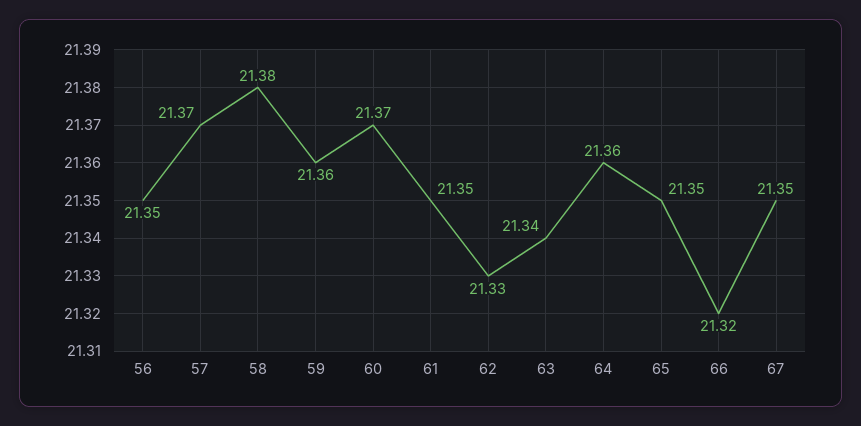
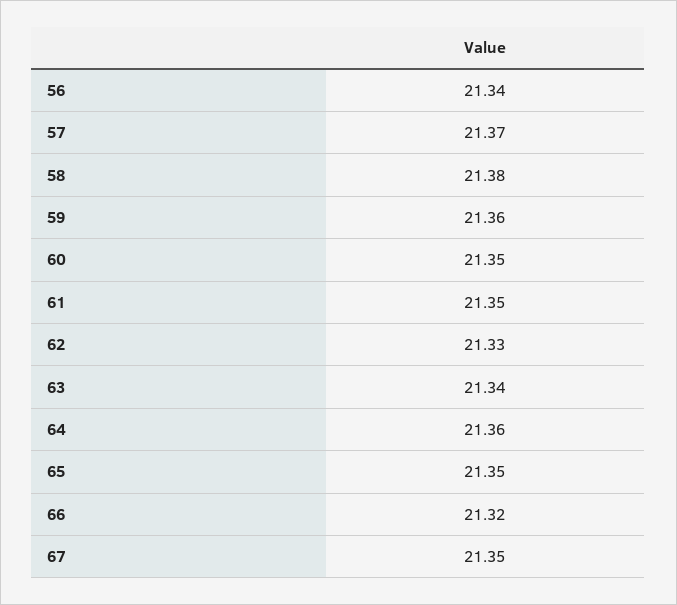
  {
-   "56": 21.35,
+   "56": 21.34,
    "57": 21.37,
    "58": 21.38,
    "59": 21.36,
-   "60": 21.37,
+   "60": 21.35,
    "61": 21.35,
    "62": 21.33,
    "63": 21.34,
    "64": 21.36,
    "65": 21.35,
    "66": 21.32,
    "67": 21.35
  }

